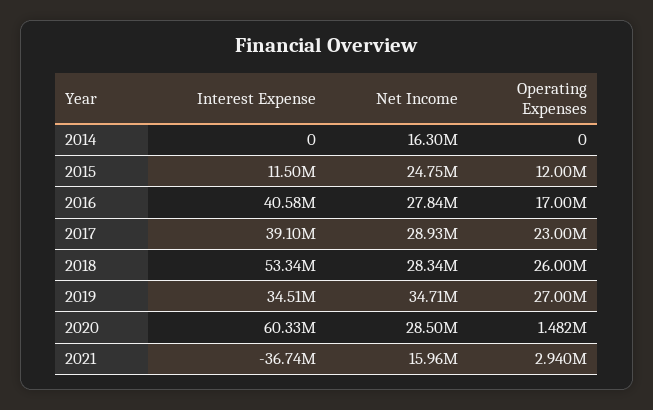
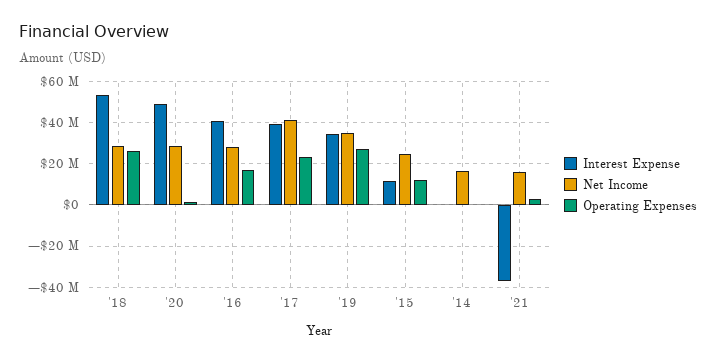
  {
    "Interest Expense": {
      "2014": 0,
      "2015": 11500000,
      "2016": 40580000,
      "2017": 39100000,
      "2018": 53340000,
      "2019": 34510000,
-     "2020": 60330000,
+     "2020": 50000000,
      "2021": -36740000
    },
    "Net Income": {
      "2014": 16300000,
      "2015": 24750000,
      "2016": 27840000,
-     "2017": 28930000,
+     "2017": 40000000,
      "2018": 28340000,
      "2019": 34710000,
      "2020": 28500000,
      "2021": 15960000
    },
    "Operating Expenses": {
      "2014": 0,
      "2015": 12000000,
      "2016": 17000000,
      "2017": 23000000,
      "2018": 26000000,
      "2019": 27000000,
      "2020": 1482000,
      "2021": 2940000
    }
  }

